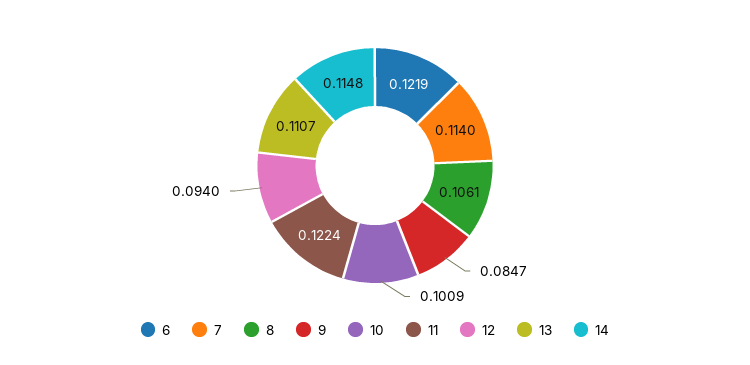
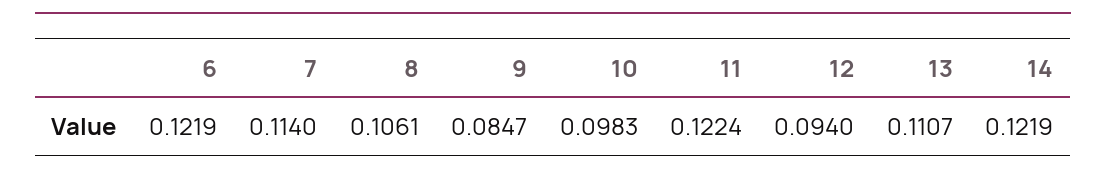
  {
    "6": 0.1219,
    "7": 0.114,
    "8": 0.1061,
    "9": 0.0847,
-   "10": 0.1009,
+   "10": 0.0983,
    "11": 0.1224,
    "12": 0.094,
    "13": 0.1107,
-   "14": 0.1148
+   "14": 0.1219
  }

